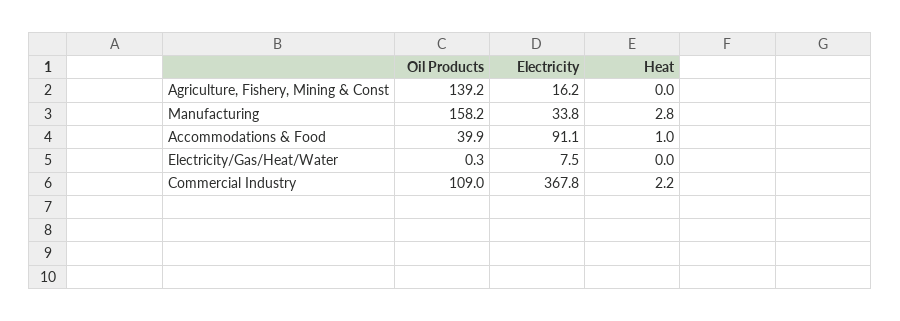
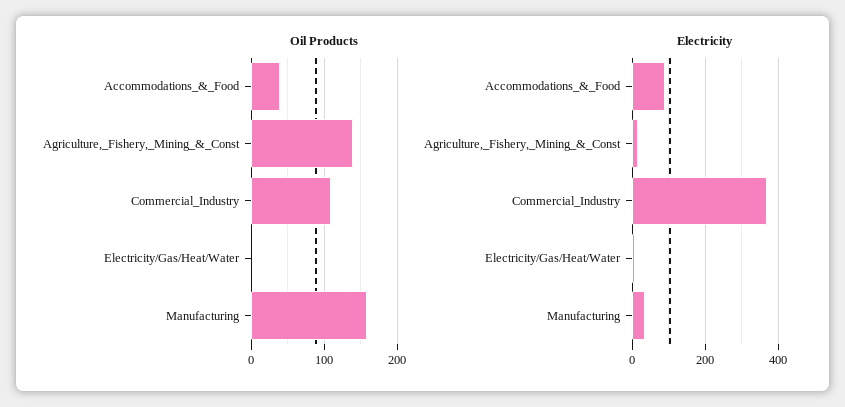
  {
    "Oil Products": {
      "Agriculture, Fishery, Mining & Const": 139.2,
      "Manufacturing": 158.2,
      "Accommodations & Food": 39.9,
      "Electricity/Gas/Heat/Water": 0.3,
      "Commercial Industry": 109
    },
    "Electricity": {
      "Agriculture, Fishery, Mining & Const": 16.2,
      "Manufacturing": 33.8,
      "Accommodations & Food": 91.1,
      "Electricity/Gas/Heat/Water": 7.5,
      "Commercial Industry": 367.8
-   },
+   }
-   "Heat": {
-     "Agriculture, Fishery, Mining & Const": 0,
-     "Manufacturing": 2.8,
-     "Accommodations & Food": 1,
-     "Electricity/Gas/Heat/Water": 0,
-     "Commercial Industry": 2.2
-   }
  }

